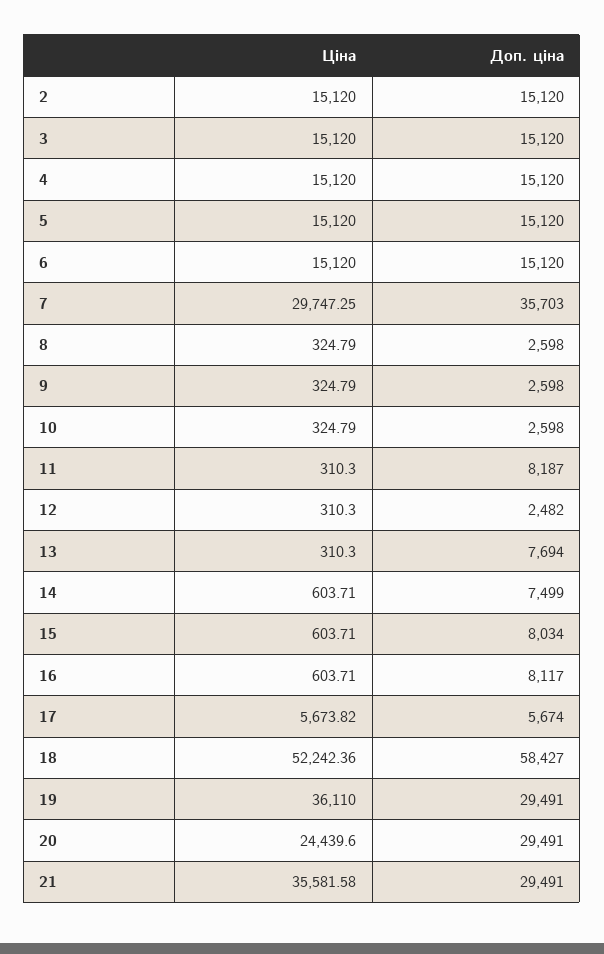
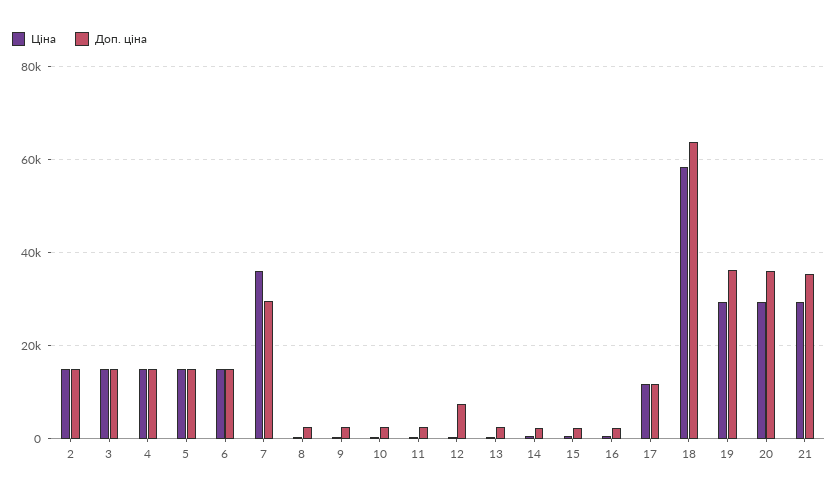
  {
    "Ціна": {
      "2": 15120,
      "3": 15120,
      "4": 15120,
      "5": 15120,
      "6": 15120,
-     "7": 29747.25,
+     "7": 36000,
      "8": 324.79,
      "9": 324.79,
      "10": 324.79,
      "11": 310.3,
      "12": 310.3,
      "13": 310.3,
      "14": 603.71,
      "15": 603.71,
      "16": 603.71,
-     "17": 5673.82,
+     "17": 12000,
-     "18": 52242.36,
+     "18": 58000,
-     "19": 36110,
+     "19": 30000,
-     "20": 24439.6,
+     "20": 30000,
-     "21": 35581.58
+     "21": 30000
    },
    "Доп. ціна": {
      "2": 15120,
      "3": 15120,
      "4": 15120,
      "5": 15120,
      "6": 15120,
-     "7": 35703,
+     "7": 30000,
      "8": 2598,
      "9": 2598,
      "10": 2598,
-     "11": 8187,
+     "11": 2000,
-     "12": 2482,
+     "12": 8000,
-     "13": 7694,
+     "13": 2000,
-     "14": 7499,
+     "14": 2000,
-     "15": 8034,
+     "15": 2000,
-     "16": 8117,
+     "16": 2000,
-     "17": 5674,
+     "17": 12000,
-     "18": 58427,
+     "18": 64000,
-     "19": 29491,
+     "19": 36000,
-     "20": 29491,
+     "20": 36000,
-     "21": 29491
+     "21": 36000
    }
  }

